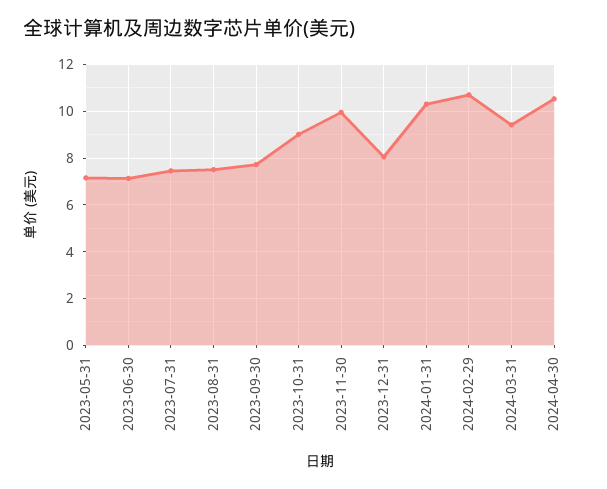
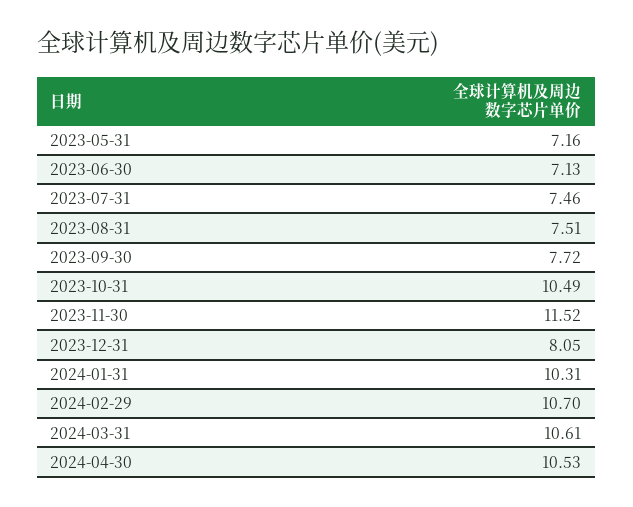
  {
    "2023-05-31": 7.16,
    "2023-06-30": 7.13,
    "2023-07-31": 7.46,
    "2023-08-31": 7.51,
    "2023-09-30": 7.72,
-   "2023-10-31": 9,
+   "2023-10-31": 10.49,
-   "2023-11-30": 10,
+   "2023-11-30": 11.52,
    "2023-12-31": 8.05,
    "2024-01-31": 10.31,
    "2024-02-29": 10.7,
-   "2024-03-31": 9.5,
+   "2024-03-31": 10.61,
    "2024-04-30": 10.53
  }

